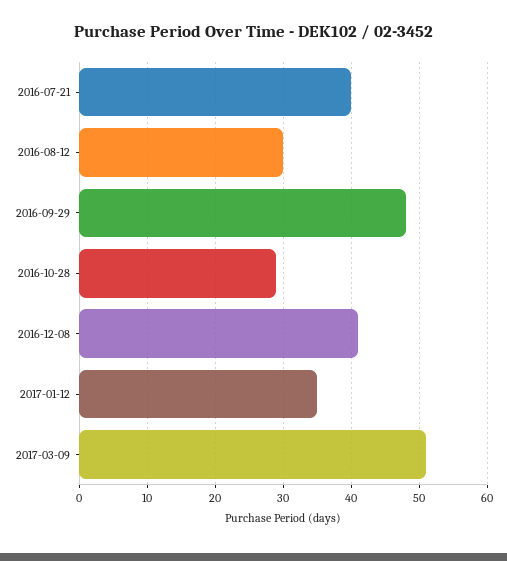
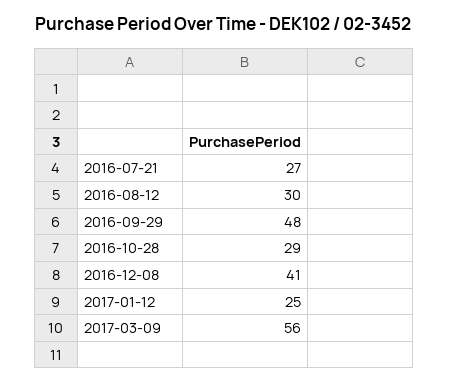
  {
-   "2016-07-21": 40,
+   "2016-07-21": 27,
    "2016-08-12": 30,
    "2016-09-29": 48,
    "2016-10-28": 29,
    "2016-12-08": 41,
-   "2017-01-12": 35,
+   "2017-01-12": 25,
-   "2017-03-09": 51
+   "2017-03-09": 56
  }

